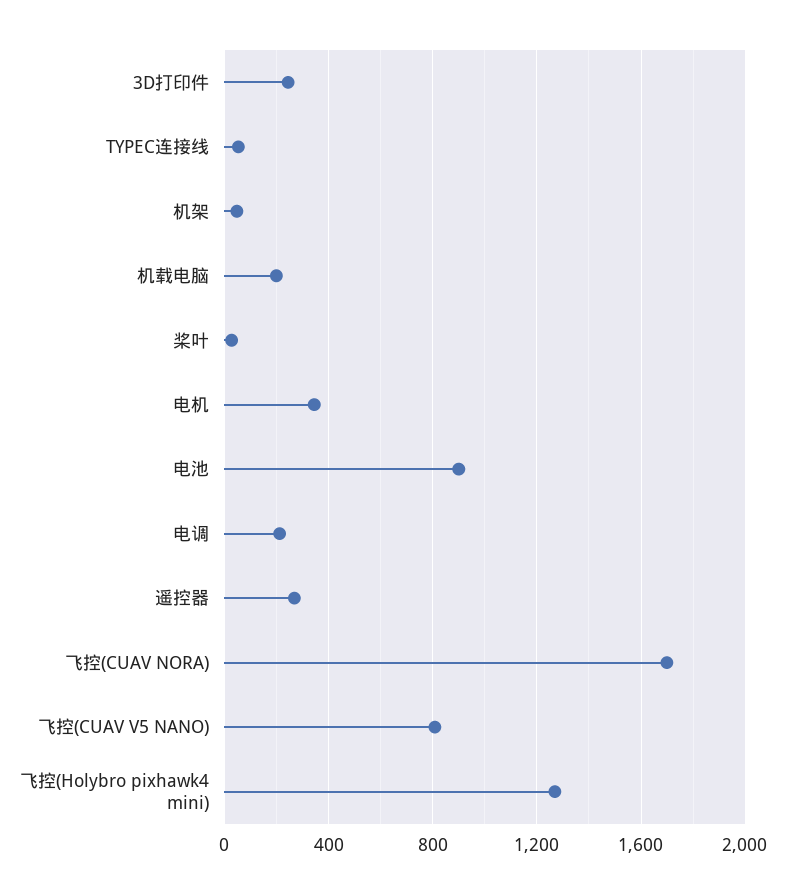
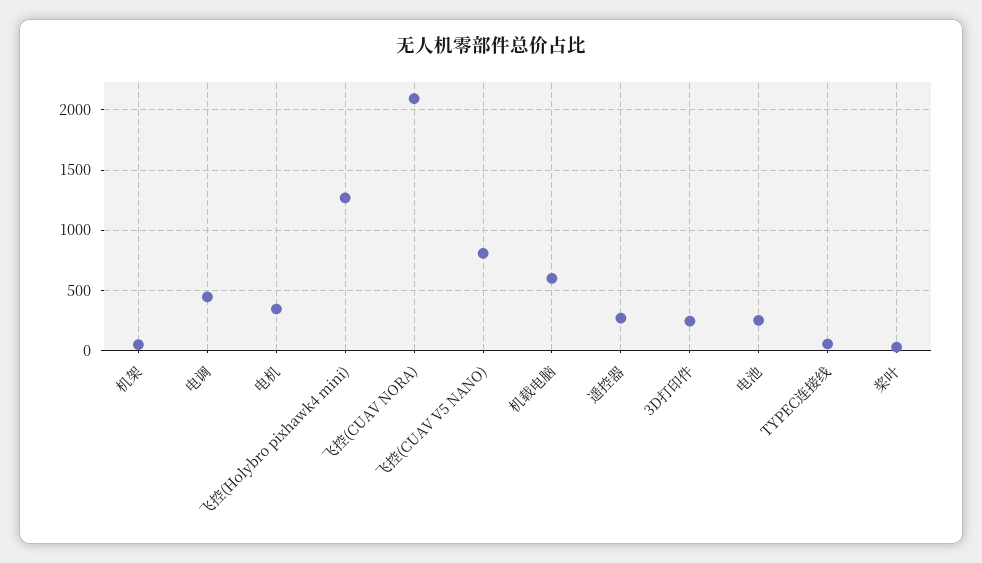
  {
    "3D打印件": 250,
    "TYPEC连接线": 50,
    "机架": 50,
-   "机载电脑": 200,
+   "机载电脑": 600,
    "桨叶": 50,
    "电机": 350,
-   "电池": 900,
+   "电池": 250,
-   "电调": 200,
+   "电调": 450,
    "遥控器": 250,
-   "飞控(CUAV NORA)": 1700,
+   "飞控(CUAV NORA)": 2100,
    "飞控(CUAV V5 NANO)": 800,
    "飞控(Holybro pixhawk4 mini)": 1250
  }

